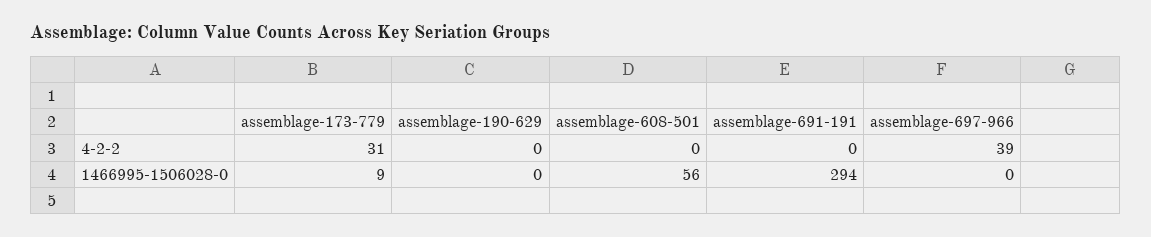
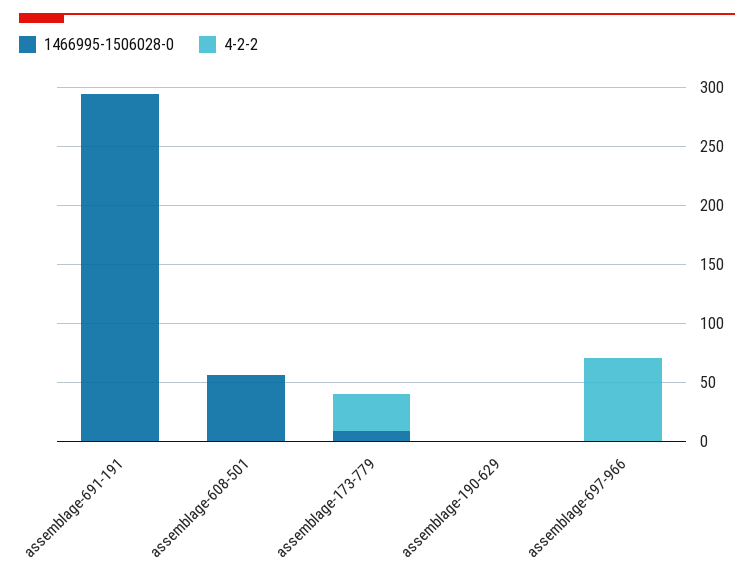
  {
    "4-2-2": {
      "assemblage-173-779": 31,
      "assemblage-190-629": 0,
      "assemblage-608-501": 0,
      "assemblage-691-191": 0,
-     "assemblage-697-966": 39
+     "assemblage-697-966": 70
    },
    "1466995-1506028-0": {
      "assemblage-173-779": 9,
      "assemblage-190-629": 0,
      "assemblage-608-501": 56,
      "assemblage-691-191": 294,
      "assemblage-697-966": 0
    }
  }

